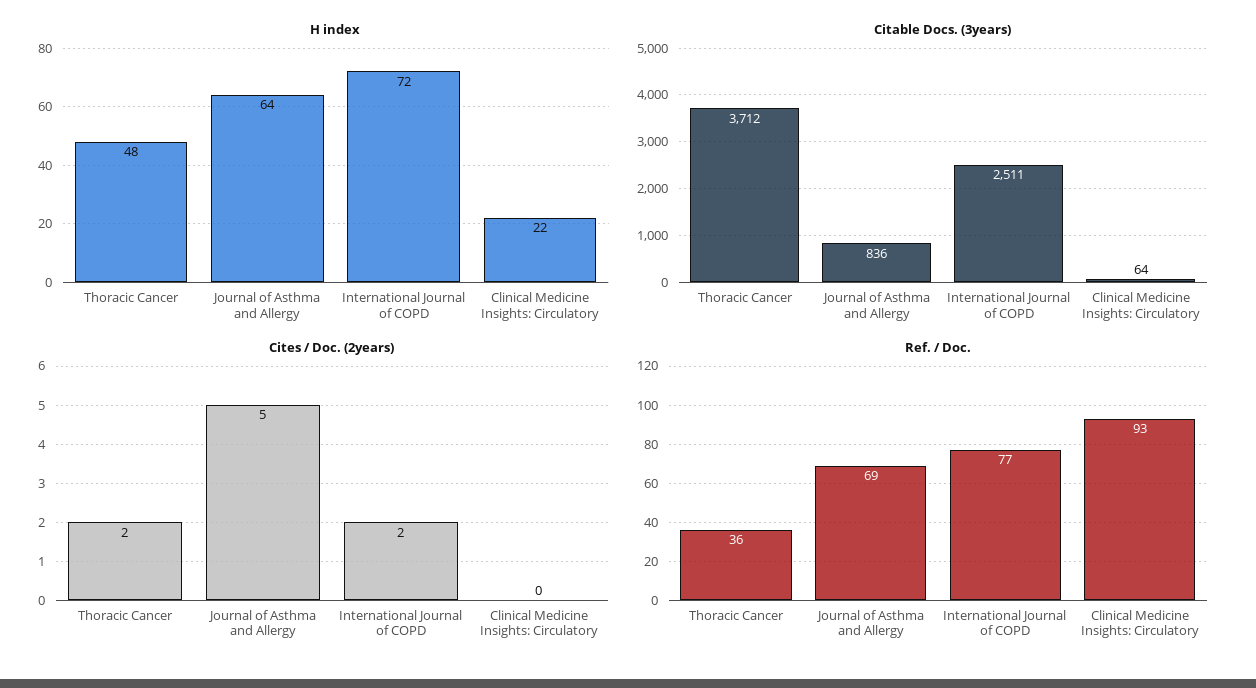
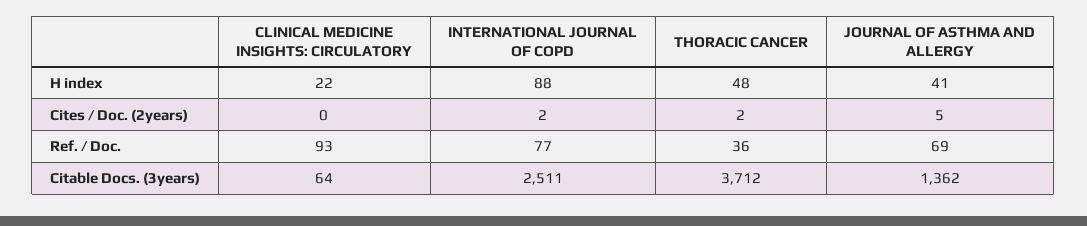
  {
    "H index": {
      "Thoracic Cancer": 48,
-     "Journal of Asthma and Allergy": 64,
+     "Journal of Asthma and Allergy": 41,
-     "International Journal of COPD": 72,
+     "International Journal of COPD": 88,
      "Clinical Medicine Insights: Circulatory": 22
    },
    "Citable Docs. (3years)": {
      "Thoracic Cancer": 3712,
-     "Journal of Asthma and Allergy": 836,
+     "Journal of Asthma and Allergy": 1362,
      "International Journal of COPD": 2511,
      "Clinical Medicine Insights: Circulatory": 64
    },
    "Cites / Doc. (2years)": {
      "Thoracic Cancer": 2,
      "Journal of Asthma and Allergy": 5,
      "International Journal of COPD": 2,
      "Clinical Medicine Insights: Circulatory": 0
    },
    "Ref. / Doc.": {
      "Thoracic Cancer": 36,
      "Journal of Asthma and Allergy": 69,
      "International Journal of COPD": 77,
      "Clinical Medicine Insights: Circulatory": 93
    }
  }

